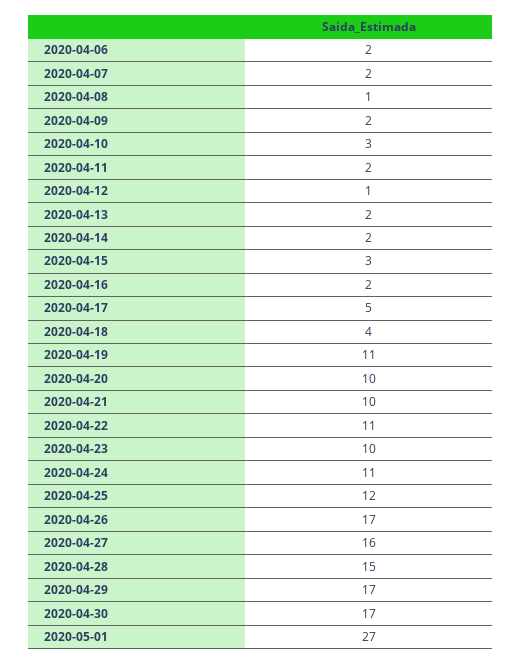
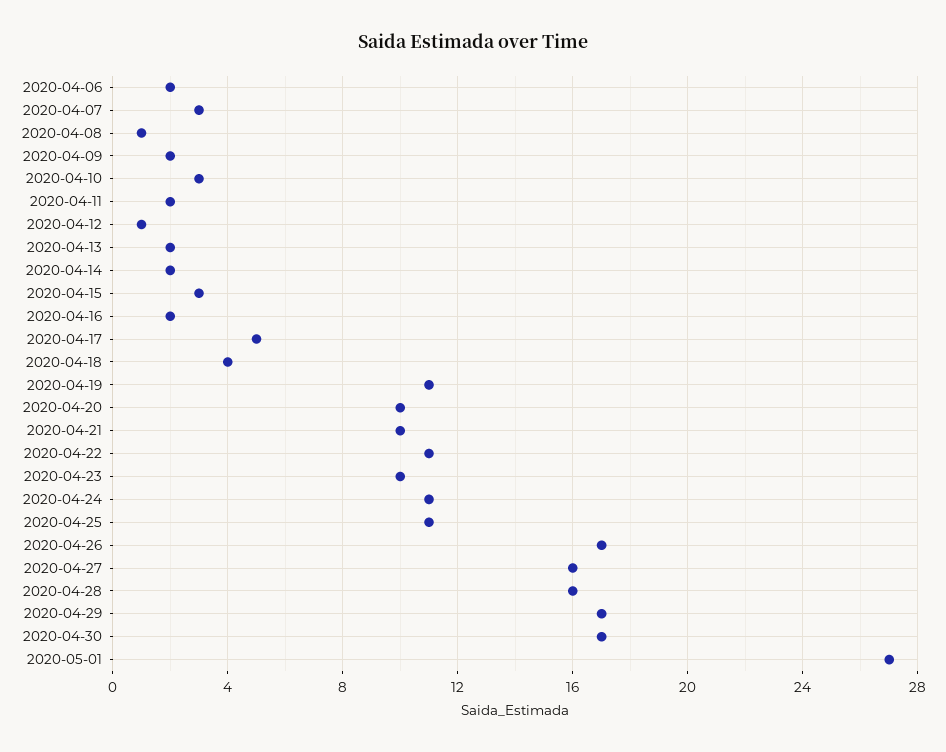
  {
    "2020-04-06": 2,
-   "2020-04-07": 2,
+   "2020-04-07": 3,
    "2020-04-08": 1,
    "2020-04-09": 2,
    "2020-04-10": 3,
    "2020-04-11": 2,
    "2020-04-12": 1,
    "2020-04-13": 2,
    "2020-04-14": 2,
    "2020-04-15": 3,
    "2020-04-16": 2,
    "2020-04-17": 5,
    "2020-04-18": 4,
    "2020-04-19": 11,
    "2020-04-20": 10,
    "2020-04-21": 10,
    "2020-04-22": 11,
    "2020-04-23": 10,
    "2020-04-24": 11,
-   "2020-04-25": 12,
+   "2020-04-25": 11,
    "2020-04-26": 17,
    "2020-04-27": 16,
-   "2020-04-28": 15,
+   "2020-04-28": 16,
    "2020-04-29": 17,
    "2020-04-30": 17,
    "2020-05-01": 27
  }

